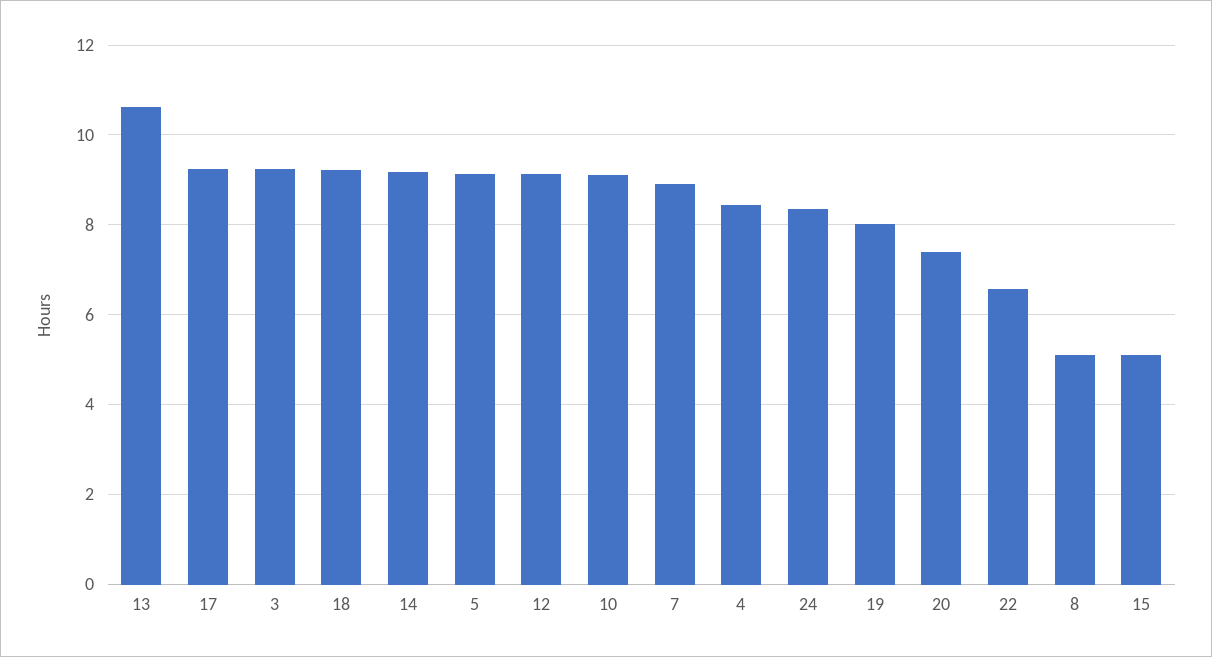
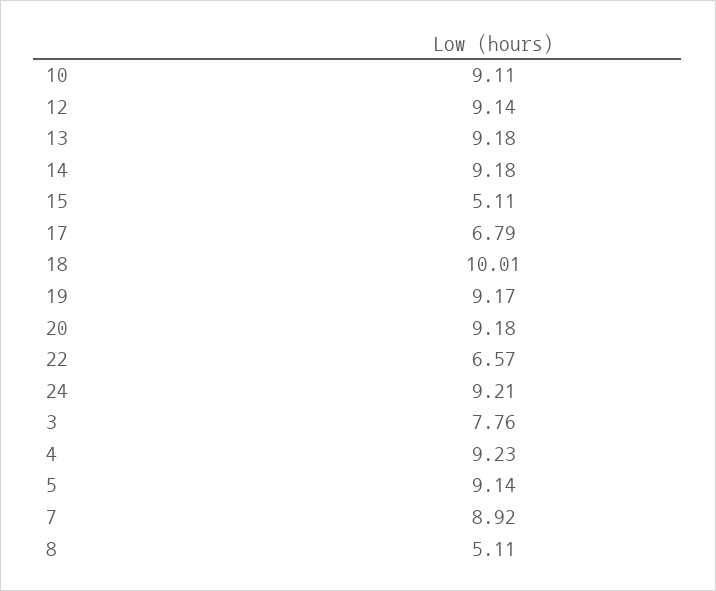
  {
-   "13": 10.6,
+   "13": 9.18,
-   "17": 9.2,
+   "17": 6.79,
-   "3": 9.2,
+   "3": 7.76,
-   "18": 9.2,
+   "18": 10.01,
    "14": 9.18,
    "5": 9.14,
    "12": 9.14,
    "10": 9.11,
    "7": 8.92,
-   "4": 8.4,
+   "4": 9.23,
-   "24": 8.4,
+   "24": 9.21,
-   "19": 8,
+   "19": 9.17,
-   "20": 7.4,
+   "20": 9.18,
    "22": 6.57,
    "8": 5.11,
    "15": 5.11
  }

